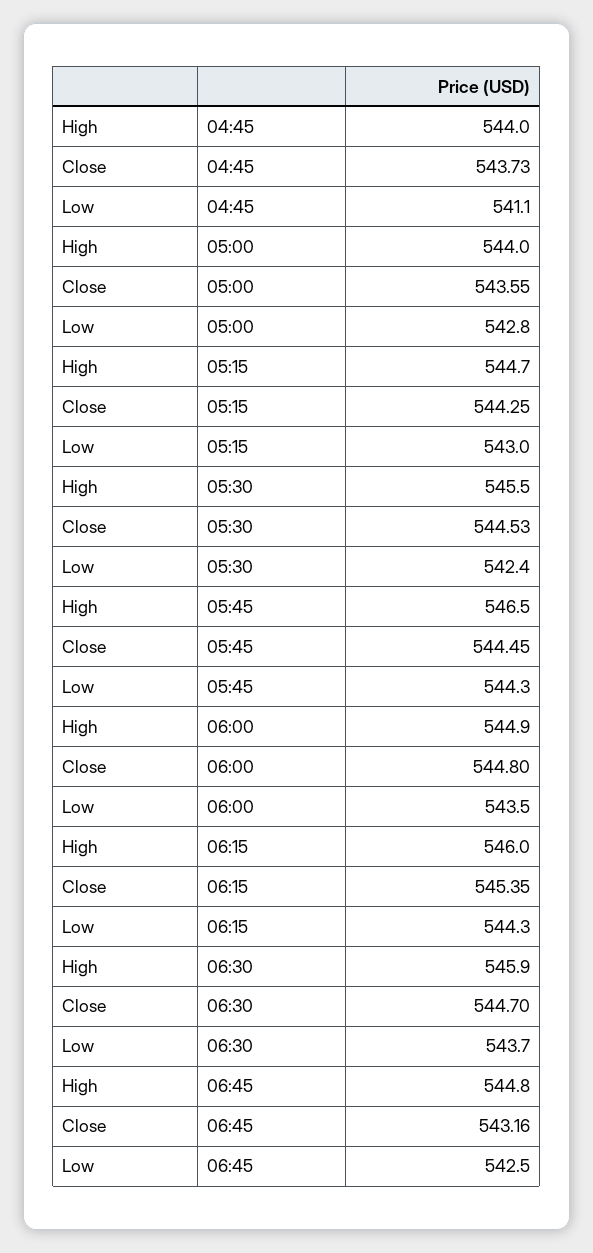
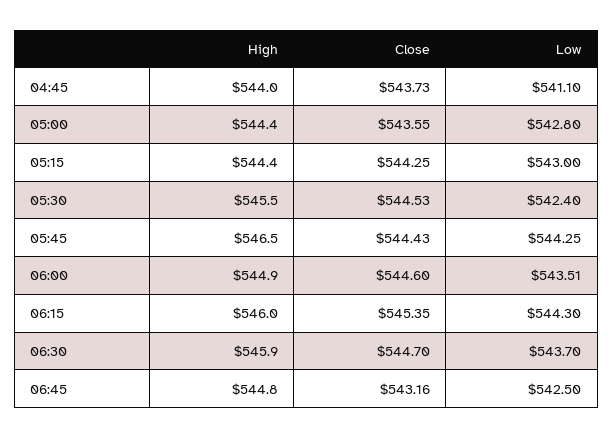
  {
    "High": {
      "04:45": 544,
-     "05:00": 544,
+     "05:00": 544.4,
-     "05:15": 544.7,
+     "05:15": 544.4,
      "05:30": 545.5,
      "05:45": 546.5,
      "06:00": 544.9,
      "06:15": 546,
      "06:30": 545.9,
      "06:45": 544.8
    },
    "Close": {
      "04:45": 543.73,
      "05:00": 543.55,
      "05:15": 544.25,
      "05:30": 544.53,
-     "05:45": 544.45,
+     "05:45": 544.43,
-     "06:00": 544.8,
+     "06:00": 544.6,
      "06:15": 545.35,
      "06:30": 544.7,
      "06:45": 543.16
    },
    "Low": {
      "04:45": 541.1,
      "05:00": 542.8,
      "05:15": 543,
      "05:30": 542.4,
      "05:45": 544.25,
      "06:00": 543.51,
      "06:15": 544.3,
      "06:30": 543.7,
      "06:45": 542.5
    }
  }

